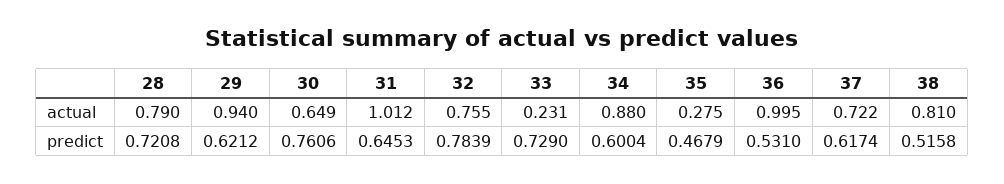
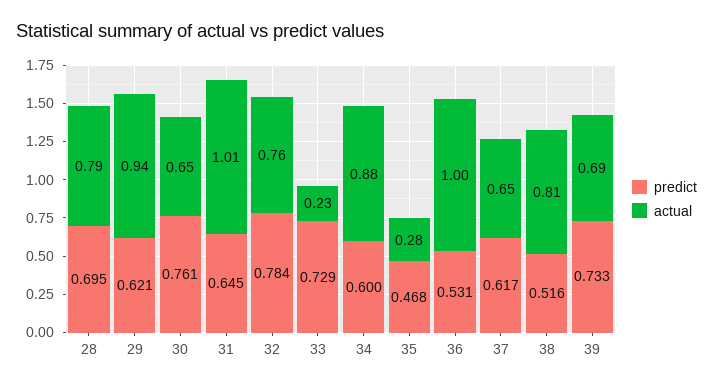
  {
    "actual": {
      "28": 0.79,
      "29": 0.94,
      "30": 0.649,
      "31": 1.012,
      "32": 0.755,
      "33": 0.231,
      "34": 0.88,
      "35": 0.275,
      "36": 0.995,
-     "37": 0.722,
+     "37": 0.65,
-     "38": 0.81
+     "38": 0.81,
+     "39": 0.69
    },
    "predict": {
-     "28": 0.7208,
+     "28": 0.695,
      "29": 0.6212,
      "30": 0.7606,
      "31": 0.6453,
      "32": 0.7839,
      "33": 0.729,
      "34": 0.6004,
      "35": 0.4679,
      "36": 0.531,
      "37": 0.6174,
-     "38": 0.5158
+     "38": 0.5158,
+     "39": 0.733
    }
  }

